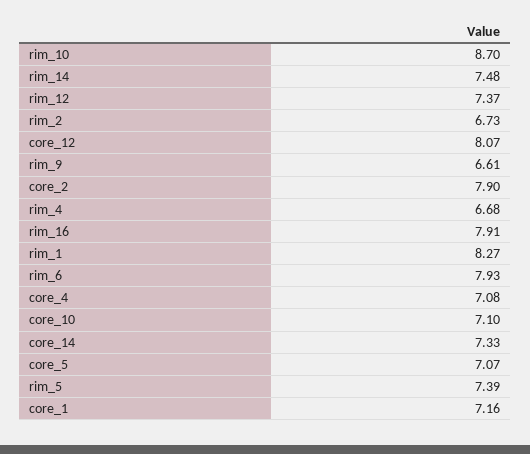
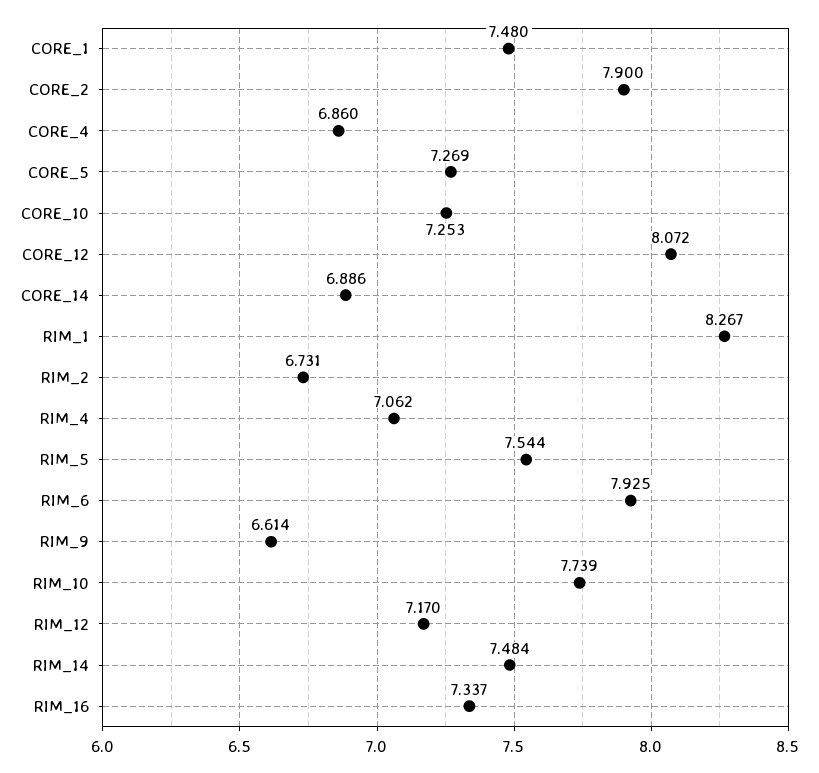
  {
-   "rim_10": 8.7,
+   "rim_10": 7.739,
    "rim_14": 7.484,
-   "rim_12": 7.37,
+   "rim_12": 7.17,
    "rim_2": 6.731,
    "core_12": 8.072,
    "rim_9": 6.614,
    "core_2": 7.9,
-   "rim_4": 6.68,
+   "rim_4": 7.062,
-   "rim_16": 7.91,
+   "rim_16": 7.337,
    "rim_1": 8.267,
    "rim_6": 7.925,
-   "core_4": 7.08,
+   "core_4": 6.86,
-   "core_10": 7.1,
+   "core_10": 7.253,
-   "core_14": 7.33,
+   "core_14": 6.886,
-   "core_5": 7.07,
+   "core_5": 7.269,
-   "rim_5": 7.39,
+   "rim_5": 7.544,
-   "core_1": 7.16
+   "core_1": 7.48
  }

